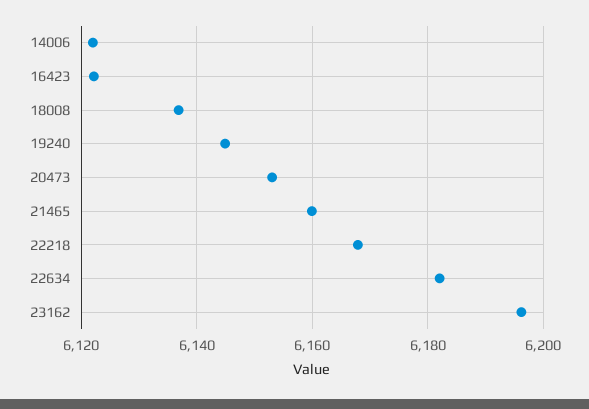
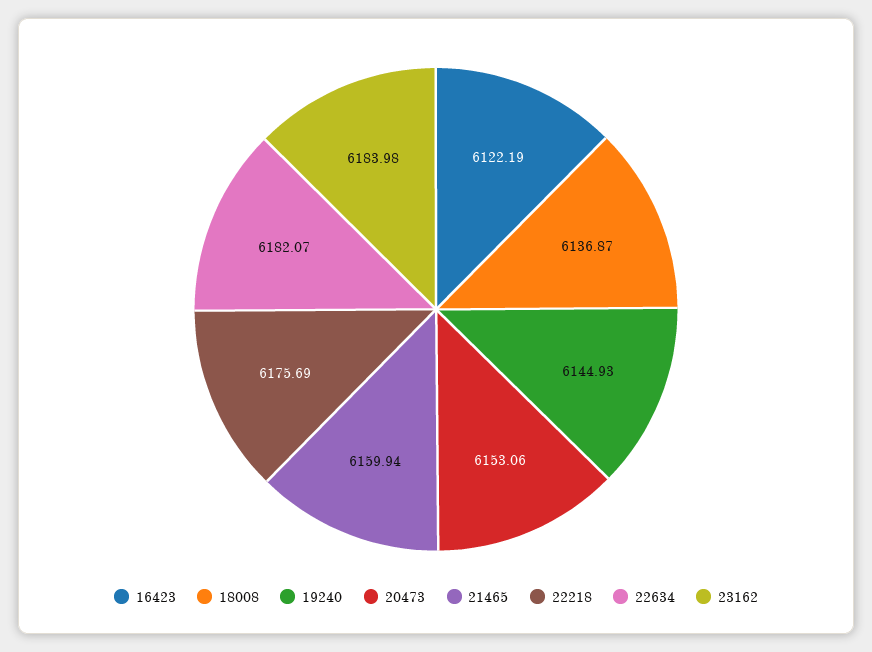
  {
-   "14006": 6122,
    "16423": 6122.19,
    "18008": 6136.87,
    "19240": 6144.93,
    "20473": 6153.06,
    "21465": 6159.94,
-   "22218": 6168,
+   "22218": 6175.69,
    "22634": 6182.07,
-   "23162": 6196
+   "23162": 6183.98
  }

